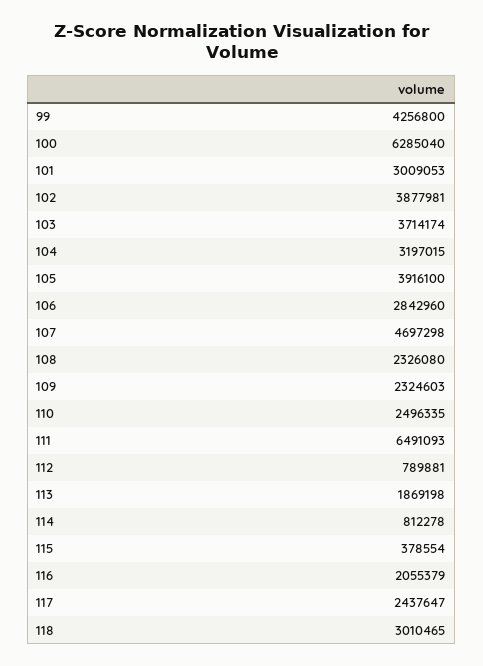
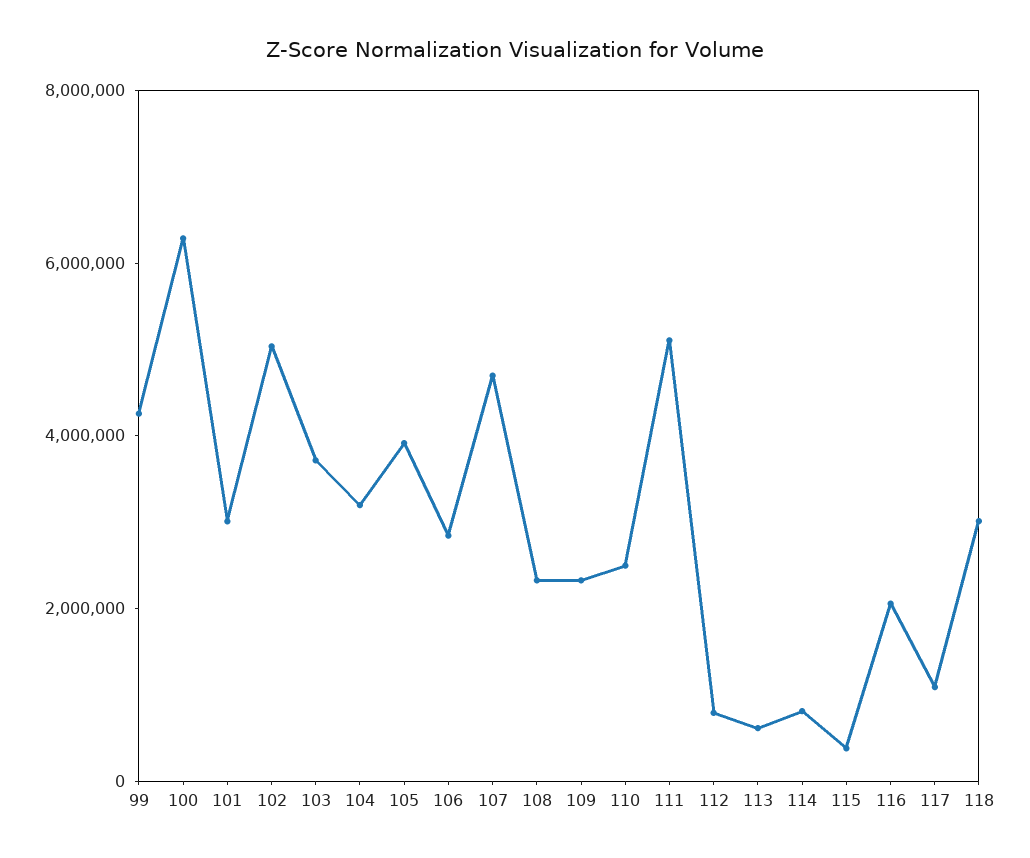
  {
    "99": 4256800,
    "100": 6285040,
    "101": 3009053,
-   "102": 3877981,
+   "102": 5000000,
    "103": 3714174,
    "104": 3197015,
    "105": 3916100,
    "106": 2842960,
    "107": 4697298,
    "108": 2326080,
    "109": 2324603,
    "110": 2496335,
-   "111": 6491093,
+   "111": 5000000,
    "112": 789881,
-   "113": 1869198,
+   "113": 500000,
    "114": 812278,
    "115": 378554,
    "116": 2055379,
-   "117": 2437647,
+   "117": 1000000,
    "118": 3010465
  }

